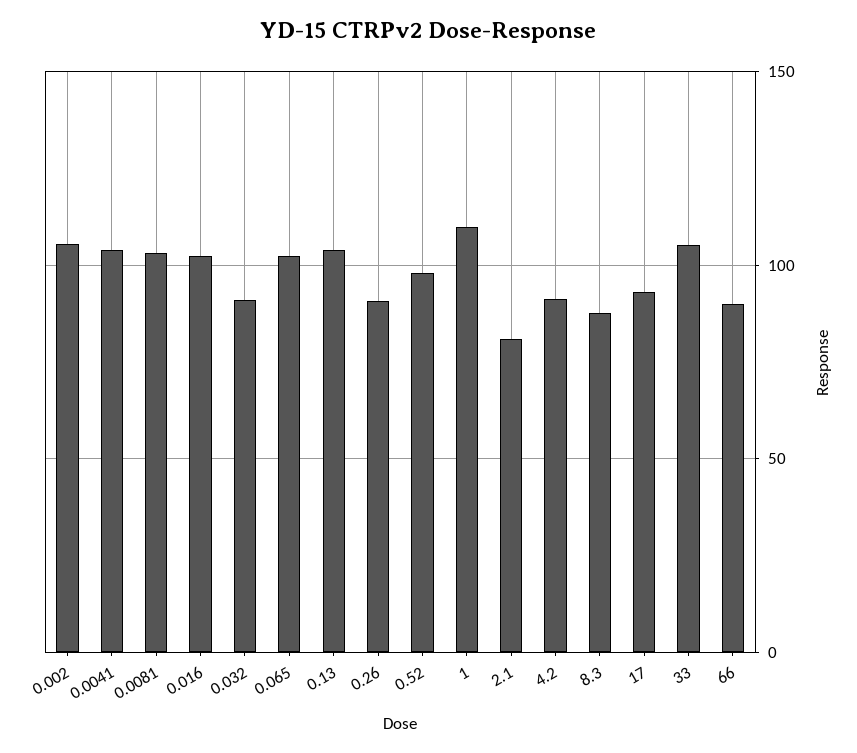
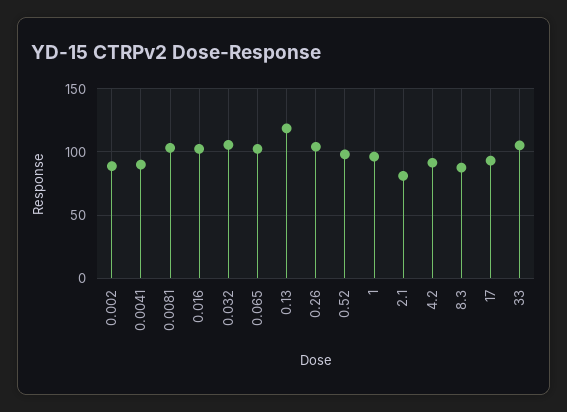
  {
-   "0.002": 105,
+   "0.002": 90,
-   "0.0041": 105,
+   "0.0041": 90,
    "0.0081": 105,
    "0.016": 105,
-   "0.032": 90,
+   "0.032": 105,
    "0.065": 105,
-   "0.13": 105,
+   "0.13": 120,
-   "0.26": 90,
+   "0.26": 105,
    "0.52": 100,
-   "1": 110,
+   "1": 95,
    "2.1": 80,
    "4.2": 90,
    "8.3": 90,
    "17": 95,
-   "33": 105,
+   "33": 105
-   "66": 90
  }

